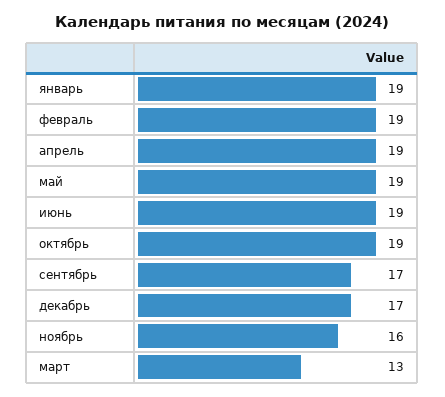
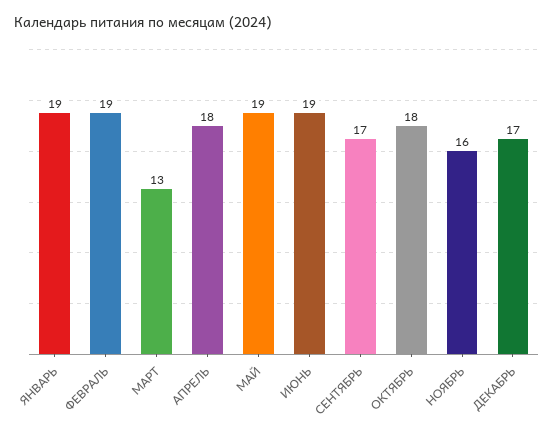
  {
    "январь": 19,
    "февраль": 19,
-   "апрель": 19,
+   "апрель": 18,
    "май": 19,
    "июнь": 19,
-   "октябрь": 19,
+   "октябрь": 18,
    "сентябрь": 17,
    "декабрь": 17,
    "ноябрь": 16,
    "март": 13
  }

